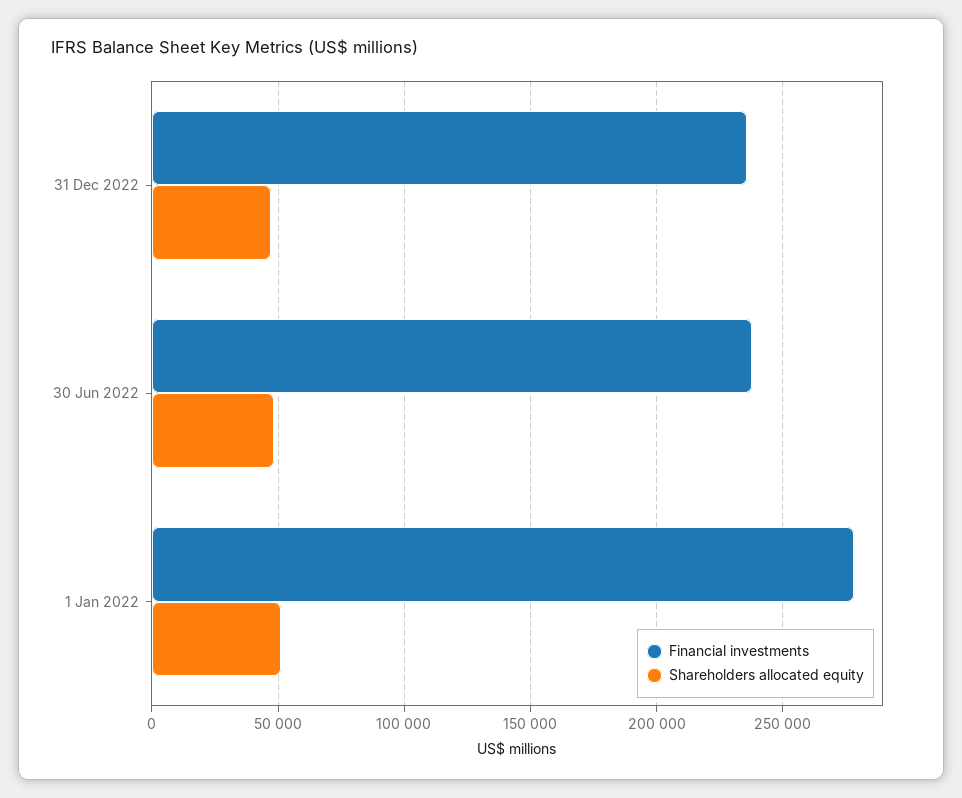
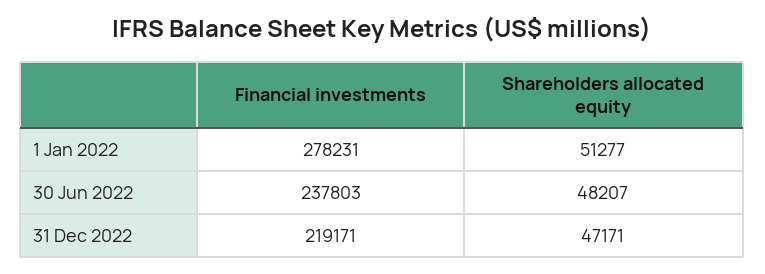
  {
    "Financial investments": {
-     "31 Dec 2022": 235000,
+     "31 Dec 2022": 219171,
      "30 Jun 2022": 237803,
      "1 Jan 2022": 278231
    },
    "Shareholders allocated equity": {
      "31 Dec 2022": 47171,
      "30 Jun 2022": 48207,
      "1 Jan 2022": 51277
    }
  }

